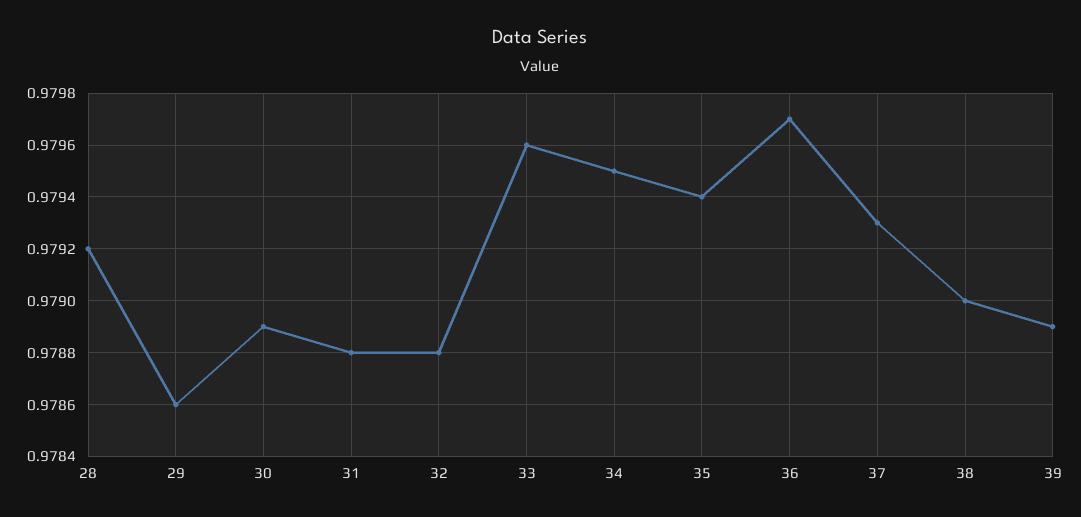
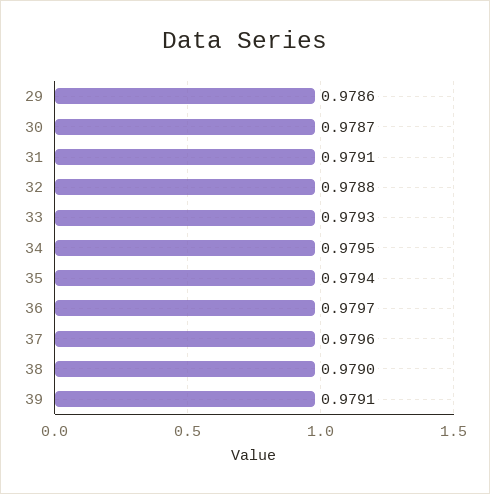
  {
-   "28": 0.9792,
    "29": 0.9786,
-   "30": 0.9789,
+   "30": 0.9787,
-   "31": 0.9788,
+   "31": 0.9791,
    "32": 0.9788,
-   "33": 0.9796,
+   "33": 0.9793,
    "34": 0.9795,
    "35": 0.9794,
    "36": 0.9797,
-   "37": 0.9793,
+   "37": 0.9796,
    "38": 0.979,
-   "39": 0.9789
+   "39": 0.9791
  }

